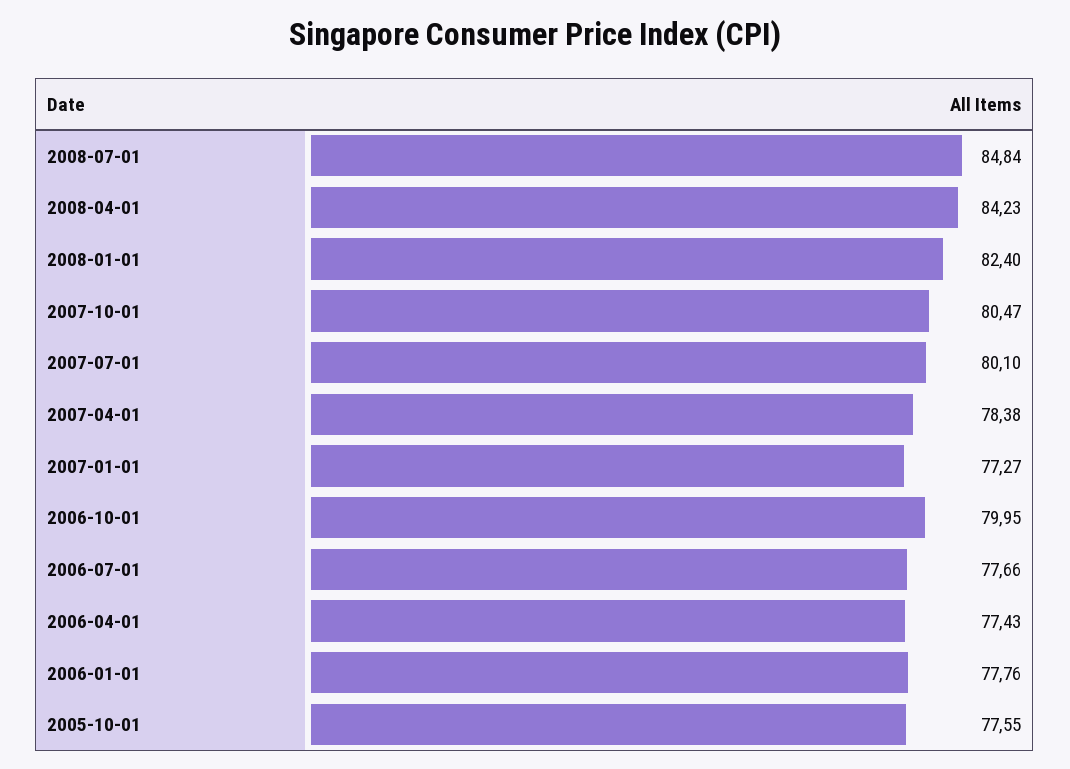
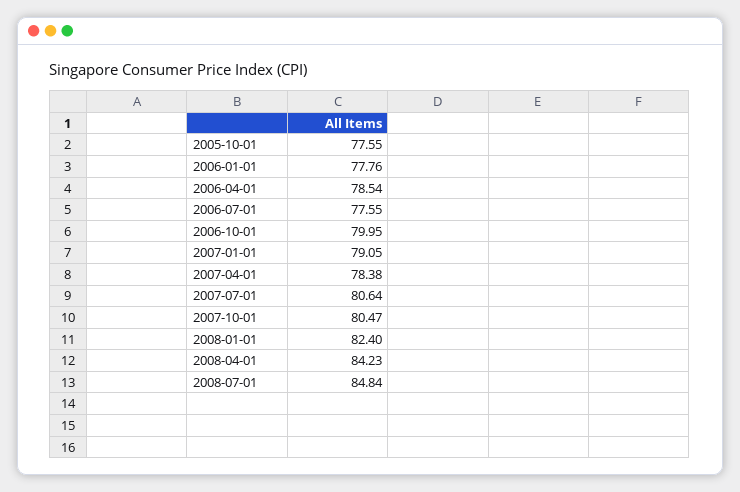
  {
    "2008-07-01": 84.84,
    "2008-04-01": 84.23,
    "2008-01-01": 82.4,
    "2007-10-01": 80.47,
-   "2007-07-01": 80.1,
+   "2007-07-01": 80.64,
    "2007-04-01": 78.38,
-   "2007-01-01": 77.27,
+   "2007-01-01": 79.05,
    "2006-10-01": 79.95,
-   "2006-07-01": 77.66,
+   "2006-07-01": 77.55,
-   "2006-04-01": 77.43,
+   "2006-04-01": 78.54,
    "2006-01-01": 77.76,
    "2005-10-01": 77.55
  }

